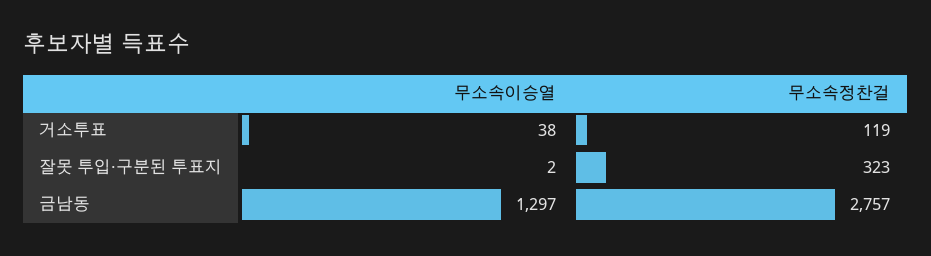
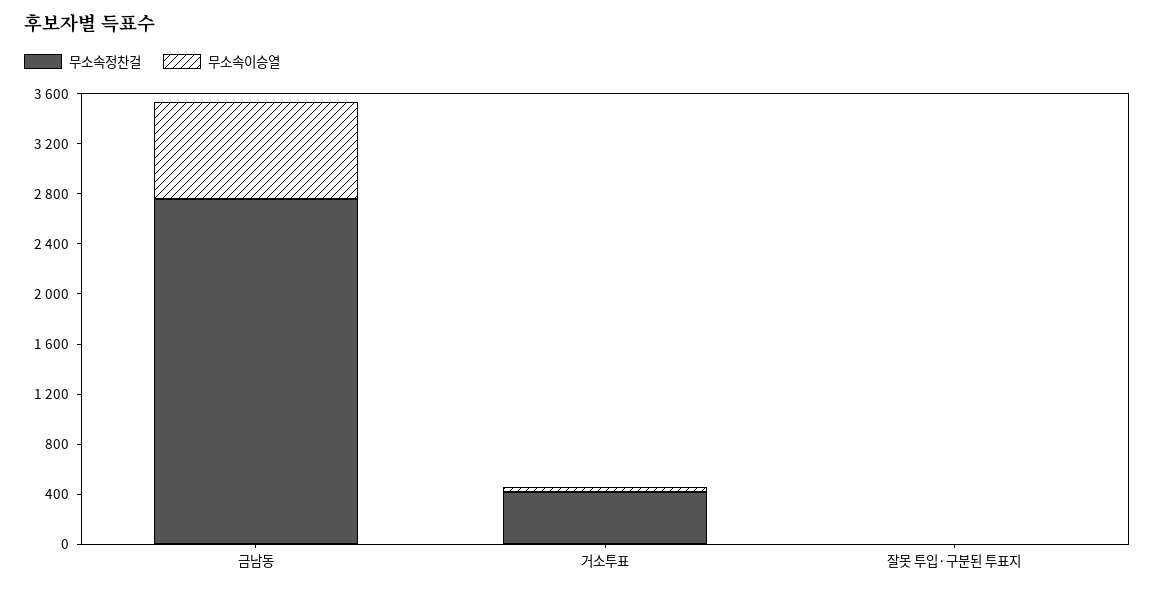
  {
    "무소속이승열": {
      "거소투표": 38,
      "잘못 투입·구분된 투표지": 2,
-     "금남동": 1297
+     "금남동": 800
    },
    "무소속정찬걸": {
-     "거소투표": 119,
+     "거소투표": 400,
-     "잘못 투입·구분된 투표지": 323,
+     "잘못 투입·구분된 투표지": 0,
      "금남동": 2757
    }
  }

